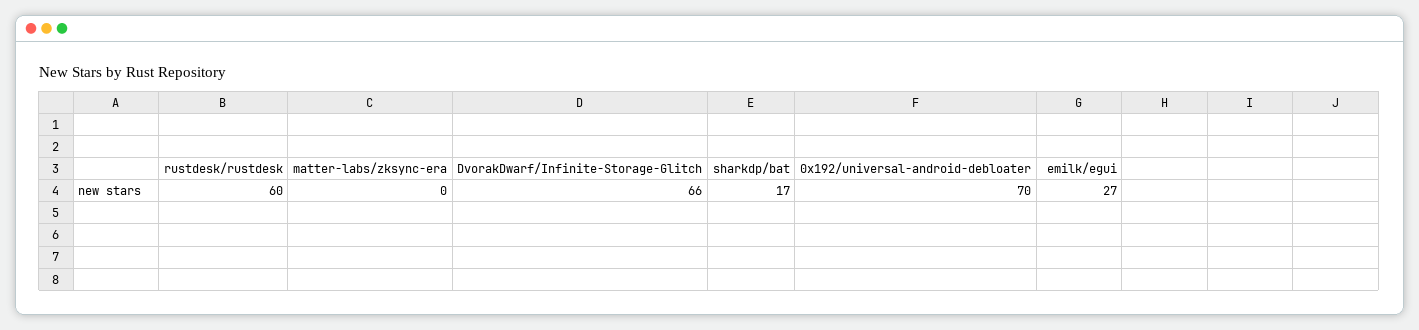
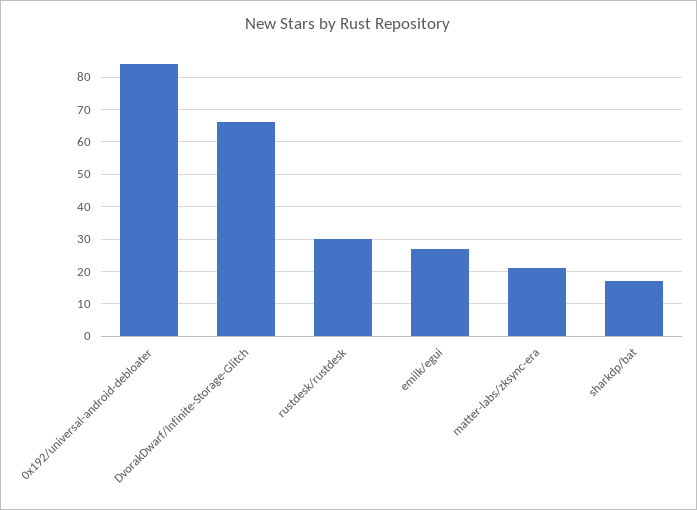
  {
-   "rustdesk/rustdesk": 60,
+   "rustdesk/rustdesk": 30,
-   "matter-labs/zksync-era": 0,
+   "matter-labs/zksync-era": 20,
    "DvorakDwarf/Infinite-Storage-Glitch": 66,
    "sharkdp/bat": 17,
-   "0x192/universal-android-debloater": 70,
+   "0x192/universal-android-debloater": 85,
    "emilk/egui": 27
  }

